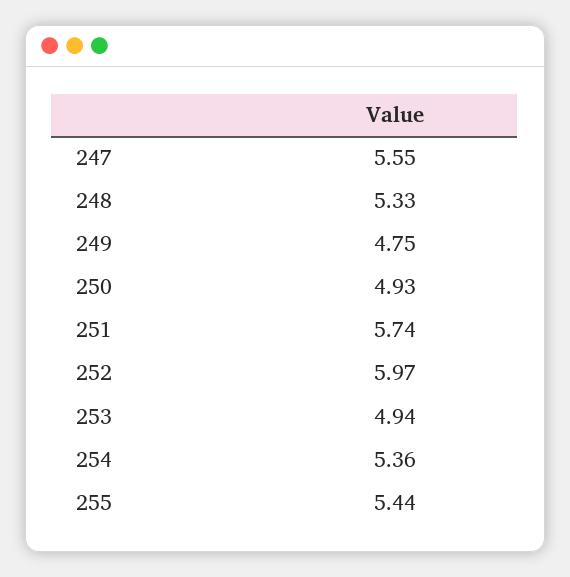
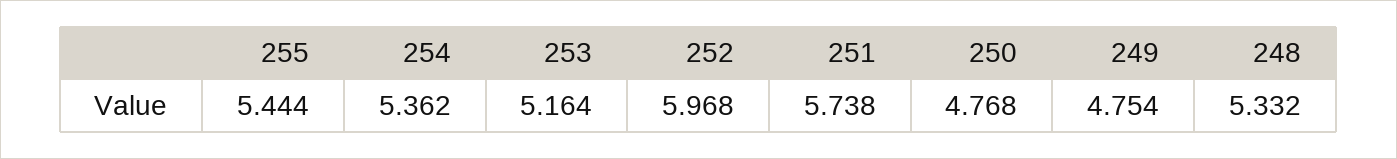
  {
-   "247": 5.55,
    "248": 5.332,
    "249": 4.754,
-   "250": 4.93,
+   "250": 4.768,
    "251": 5.738,
    "252": 5.968,
-   "253": 4.94,
+   "253": 5.164,
    "254": 5.362,
    "255": 5.444
  }

